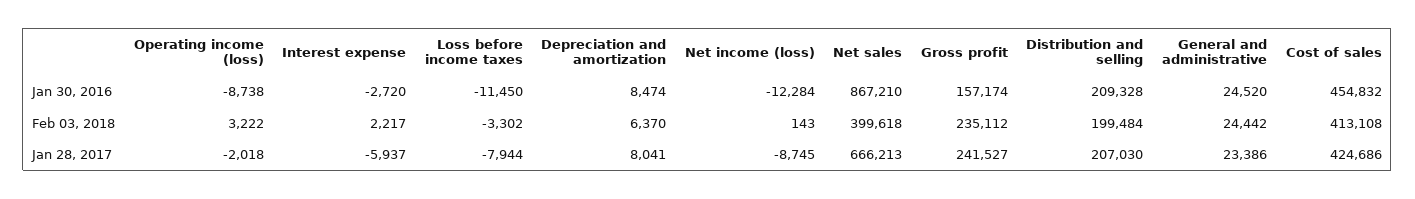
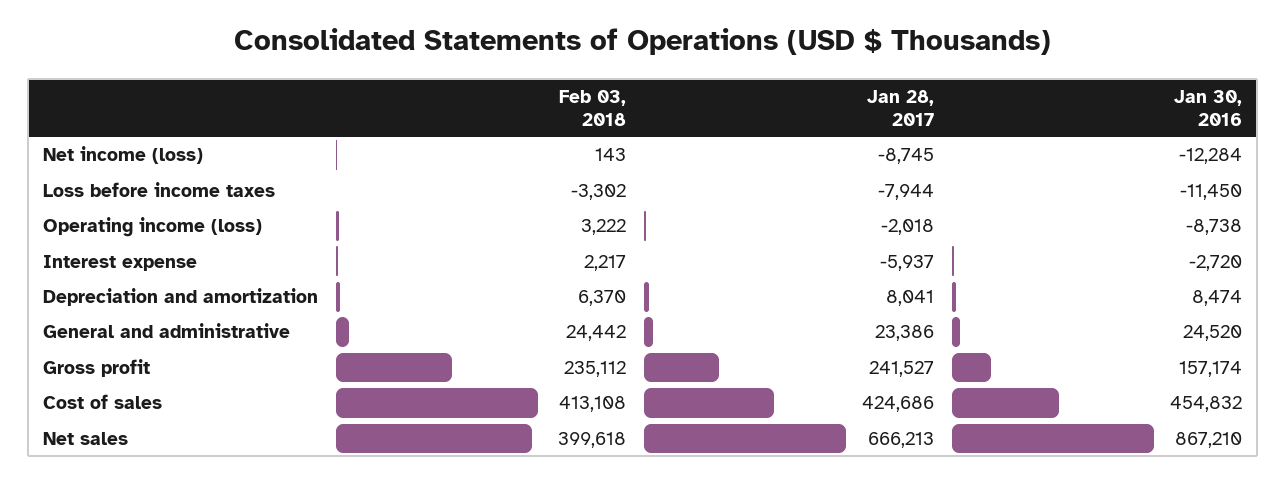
  {
    "Operating income (loss)": {
      "Jan 30, 2016": -8738,
      "Feb 03, 2018": 3222,
      "Jan 28, 2017": -2018
    },
    "Interest expense": {
      "Jan 30, 2016": -2720,
      "Feb 03, 2018": 2217,
      "Jan 28, 2017": -5937
    },
    "Loss before income taxes": {
      "Jan 30, 2016": -11450,
      "Feb 03, 2018": -3302,
      "Jan 28, 2017": -7944
    },
    "Depreciation and amortization": {
      "Jan 30, 2016": 8474,
      "Feb 03, 2018": 6370,
      "Jan 28, 2017": 8041
    },
    "Net income (loss)": {
      "Jan 30, 2016": -12284,
      "Feb 03, 2018": 143,
      "Jan 28, 2017": -8745
    },
    "Net sales": {
      "Jan 30, 2016": 867210,
      "Feb 03, 2018": 399618,
      "Jan 28, 2017": 666213
    },
    "Gross profit": {
      "Jan 30, 2016": 157174,
      "Feb 03, 2018": 235112,
      "Jan 28, 2017": 241527
    },
-   "Distribution and selling": {
-     "Jan 30, 2016": 209328,
-     "Feb 03, 2018": 199484,
-     "Jan 28, 2017": 207030
-   },
    "General and administrative": {
      "Jan 30, 2016": 24520,
      "Feb 03, 2018": 24442,
      "Jan 28, 2017": 23386
    },
    "Cost of sales": {
      "Jan 30, 2016": 454832,
      "Feb 03, 2018": 413108,
      "Jan 28, 2017": 424686
    }
  }

